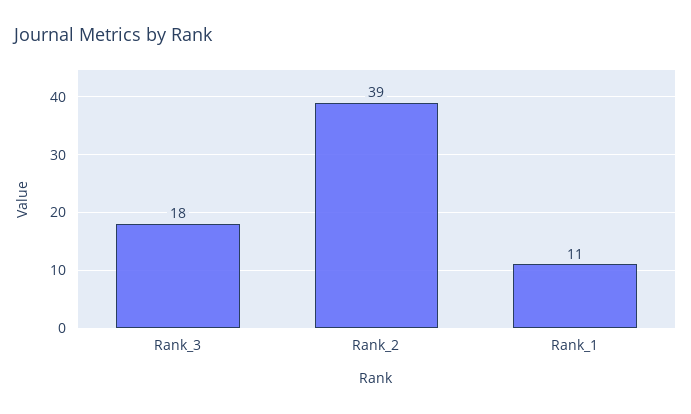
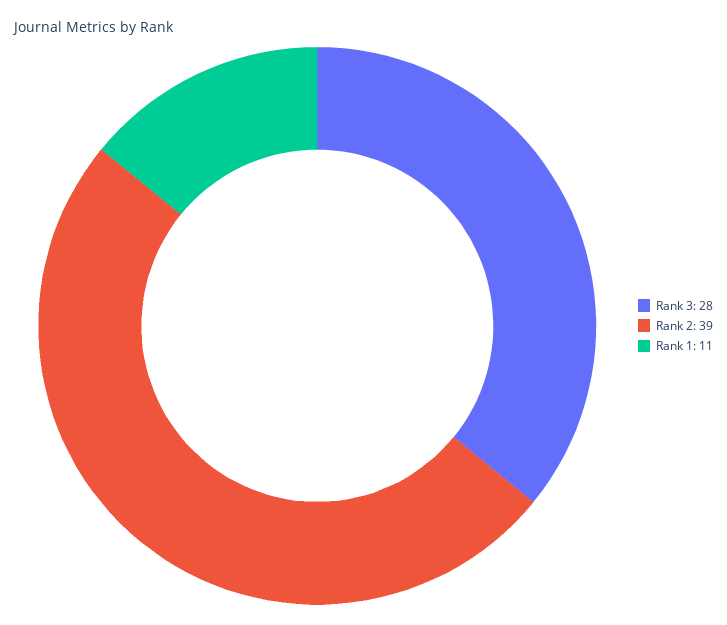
  {
-   "Rank_3": 18,
+   "Rank_3": 28,
    "Rank_2": 39,
    "Rank_1": 11
  }

